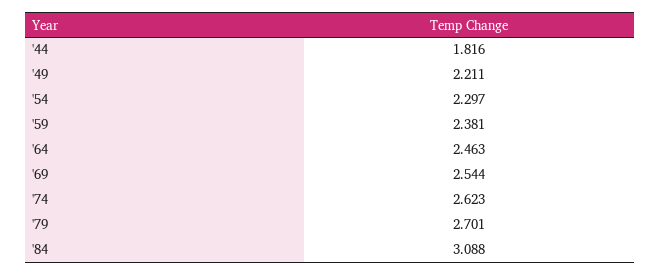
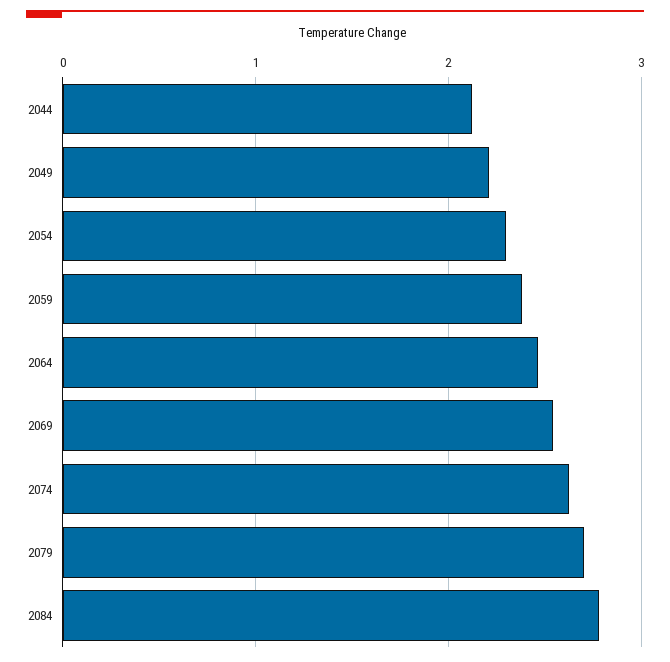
  {
-   "'44": 1.816,
+   "'44": 2.1,
    "'49": 2.211,
    "'54": 2.297,
    "'59": 2.381,
    "'64": 2.463,
    "'69": 2.544,
    "'74": 2.623,
    "'79": 2.701,
-   "'84": 3.088
+   "'84": 2.8
  }

